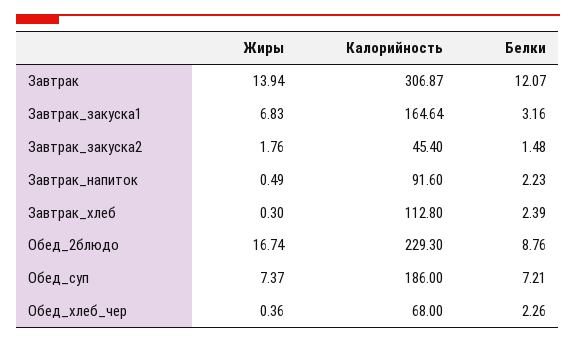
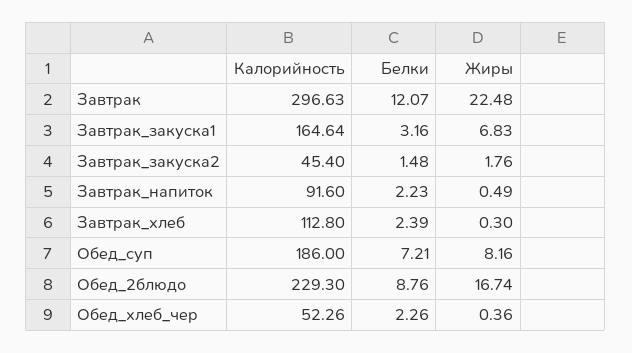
  {
    "Жиры": {
-     "Завтрак": 13.94,
+     "Завтрак": 22.48,
      "Завтрак_закуска1": 6.83,
      "Завтрак_закуска2": 1.76,
      "Завтрак_напиток": 0.49,
      "Завтрак_хлеб": 0.3,
      "Обед_2блюдо": 16.74,
-     "Обед_суп": 7.37,
+     "Обед_суп": 8.16,
      "Обед_хлеб_чер": 0.36
    },
    "Калорийность": {
-     "Завтрак": 306.87,
+     "Завтрак": 296.63,
      "Завтрак_закуска1": 164.64,
      "Завтрак_закуска2": 45.4,
      "Завтрак_напиток": 91.6,
      "Завтрак_хлеб": 112.8,
      "Обед_2блюдо": 229.3,
      "Обед_суп": 186,
-     "Обед_хлеб_чер": 68
+     "Обед_хлеб_чер": 52.26
    },
    "Белки": {
      "Завтрак": 12.07,
      "Завтрак_закуска1": 3.16,
      "Завтрак_закуска2": 1.48,
      "Завтрак_напиток": 2.23,
      "Завтрак_хлеб": 2.39,
      "Обед_2блюдо": 8.76,
      "Обед_суп": 7.21,
      "Обед_хлеб_чер": 2.26
    }
  }

